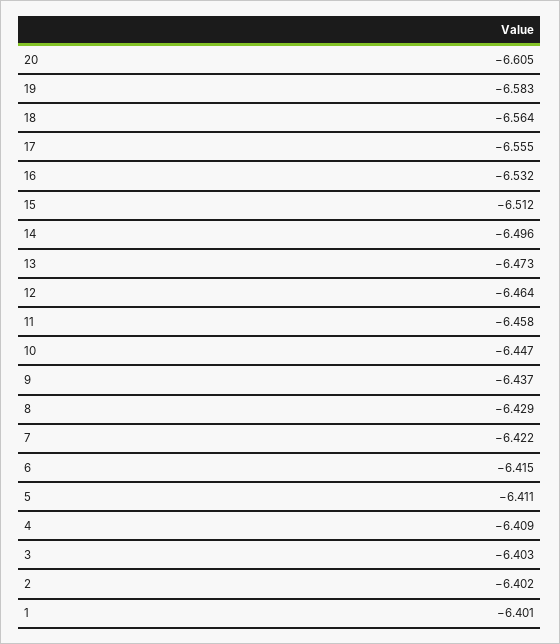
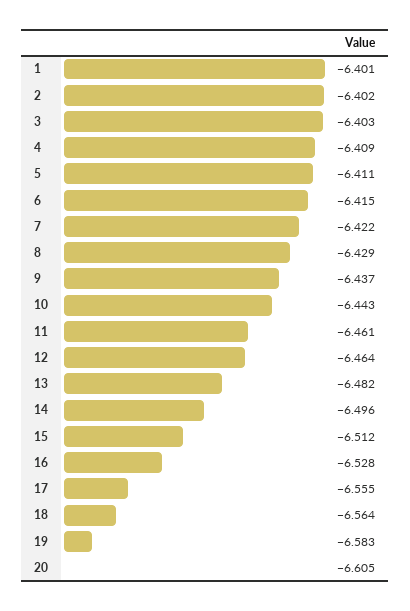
  {
    "20": -6.605,
    "19": -6.583,
    "18": -6.564,
    "17": -6.555,
-   "16": -6.532,
+   "16": -6.528,
    "15": -6.512,
    "14": -6.496,
-   "13": -6.473,
+   "13": -6.482,
    "12": -6.464,
-   "11": -6.458,
+   "11": -6.461,
-   "10": -6.447,
+   "10": -6.443,
    "9": -6.437,
    "8": -6.429,
    "7": -6.422,
    "6": -6.415,
    "5": -6.411,
    "4": -6.409,
    "3": -6.403,
    "2": -6.402,
    "1": -6.401
  }

